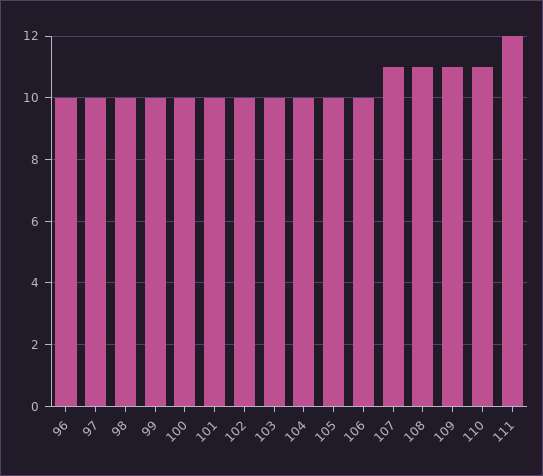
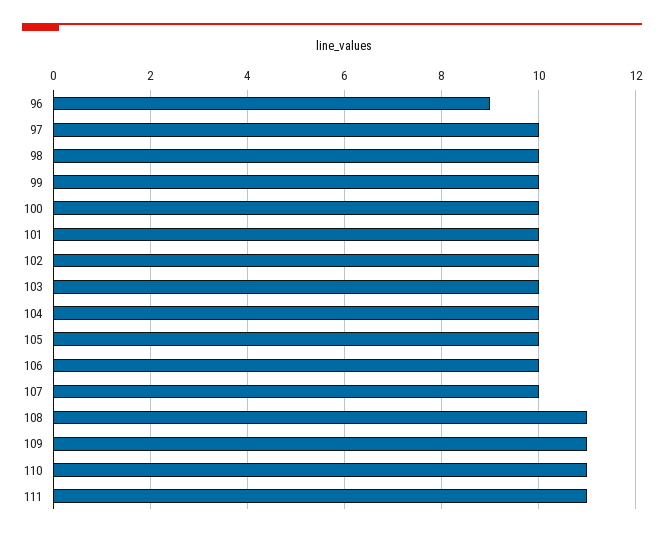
  {
-   "96": 10,
+   "96": 9,
    "97": 10,
    "98": 10,
    "99": 10,
    "100": 10,
    "101": 10,
    "102": 10,
    "103": 10,
    "104": 10,
    "105": 10,
    "106": 10,
-   "107": 11,
+   "107": 10,
    "108": 11,
    "109": 11,
    "110": 11,
-   "111": 12
+   "111": 11
  }

